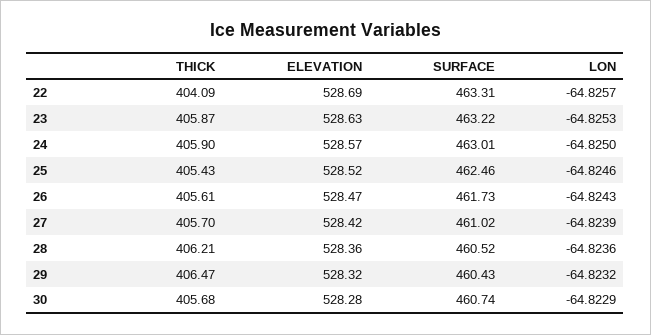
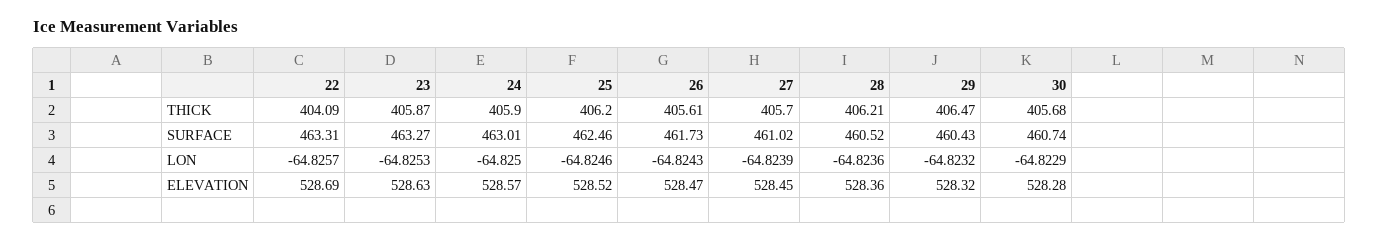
  {
    "THICK": {
      "22": 404.09,
      "23": 405.87,
      "24": 405.9,
-     "25": 405.43,
+     "25": 406.2,
      "26": 405.61,
      "27": 405.7,
      "28": 406.21,
      "29": 406.47,
      "30": 405.68
    },
    "ELEVATION": {
      "22": 528.69,
      "23": 528.63,
      "24": 528.57,
      "25": 528.52,
      "26": 528.47,
-     "27": 528.42,
+     "27": 528.45,
      "28": 528.36,
      "29": 528.32,
      "30": 528.28
    },
    "SURFACE": {
      "22": 463.31,
-     "23": 463.22,
+     "23": 463.27,
      "24": 463.01,
      "25": 462.46,
      "26": 461.73,
      "27": 461.02,
      "28": 460.52,
      "29": 460.43,
      "30": 460.74
    },
    "LON": {
      "22": -64.8257,
      "23": -64.8253,
      "24": -64.825,
      "25": -64.8246,
      "26": -64.8243,
      "27": -64.8239,
      "28": -64.8236,
      "29": -64.8232,
      "30": -64.8229
    }
  }

